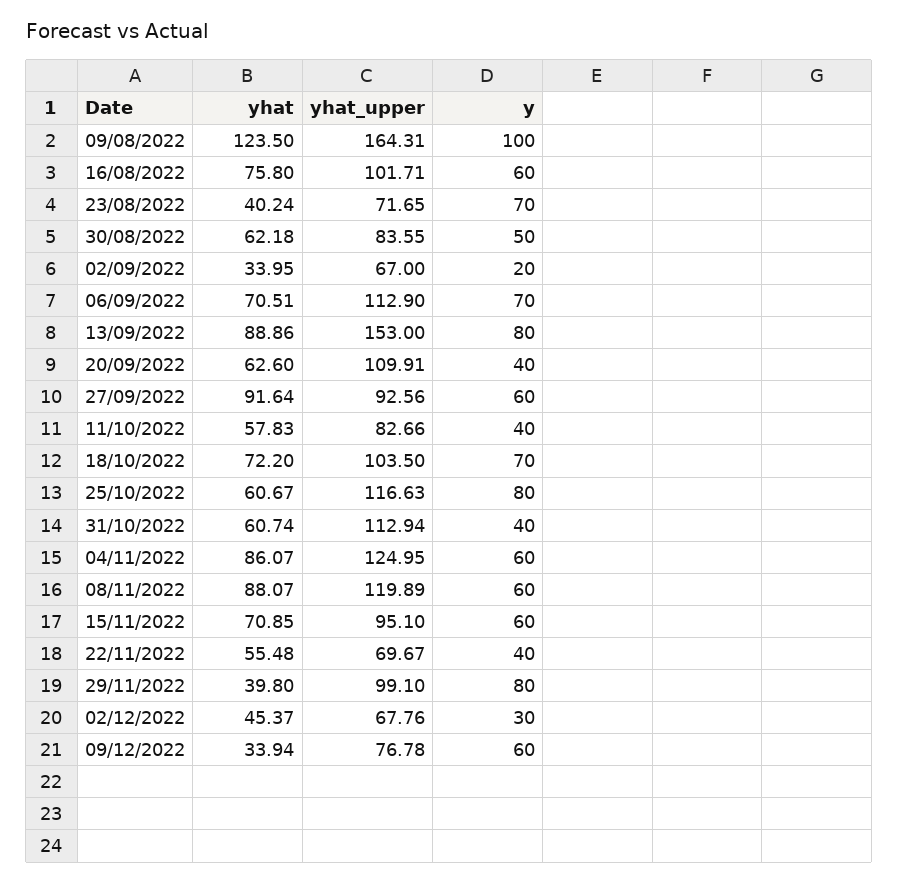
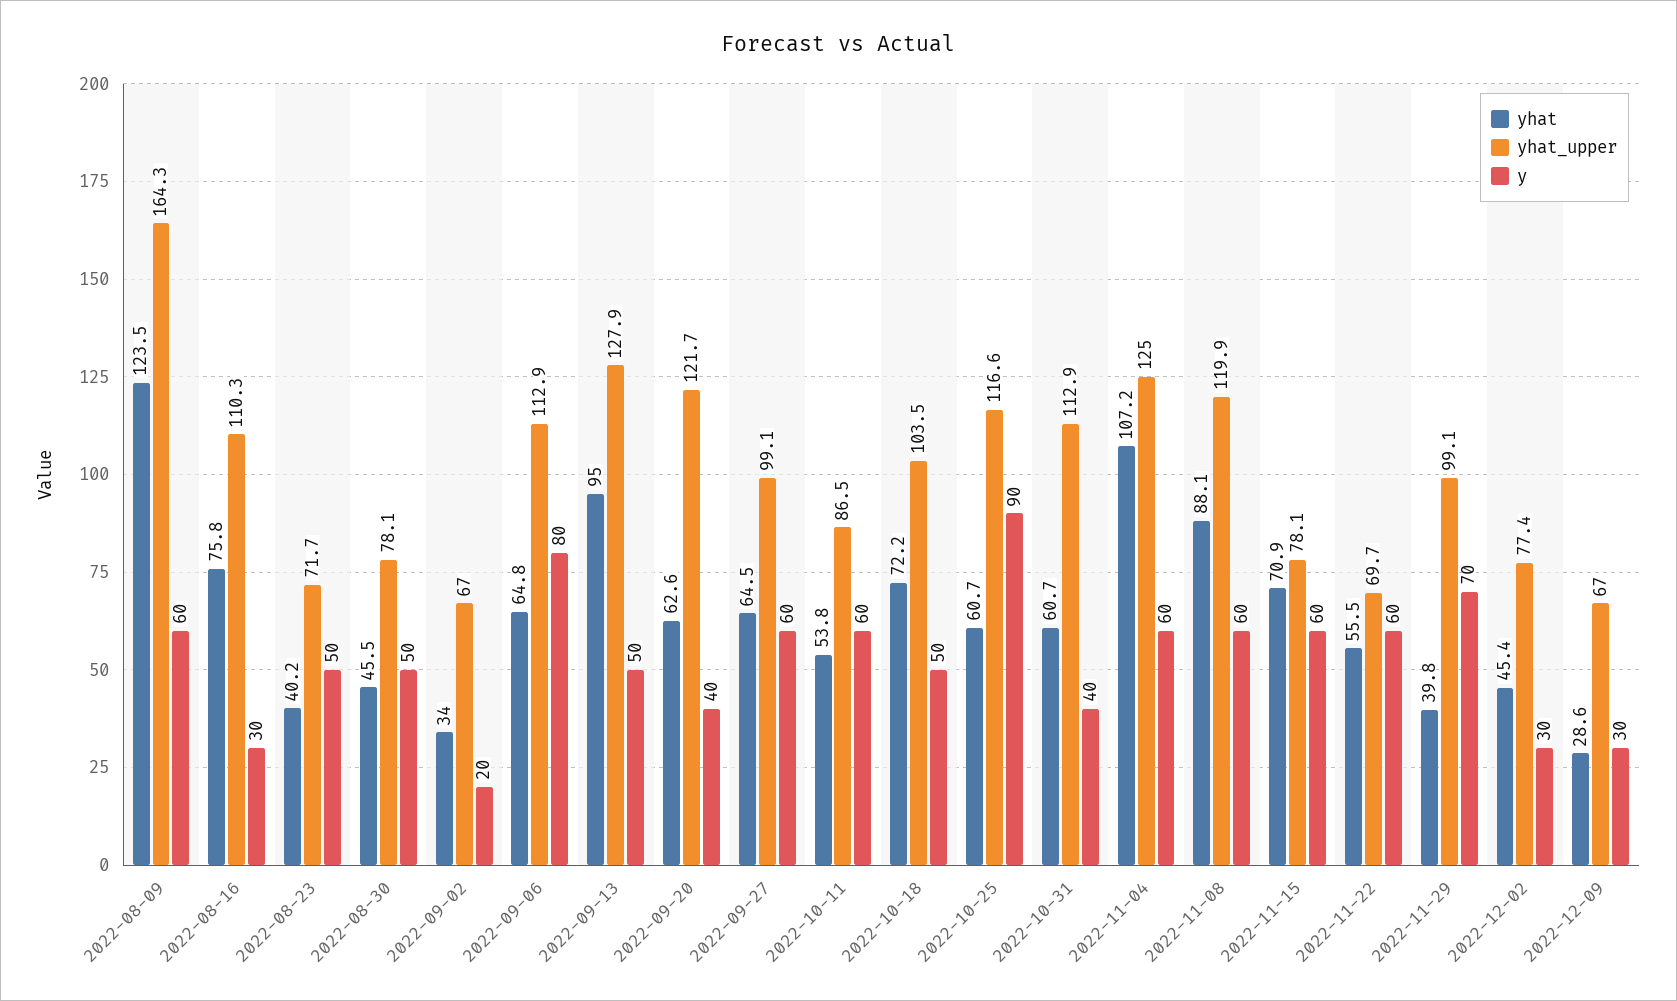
  {
    "yhat": {
      "09/08/2022": 123.5,
      "16/08/2022": 75.8,
      "23/08/2022": 40.24,
-     "30/08/2022": 62.18,
+     "30/08/2022": 45.5,
      "02/09/2022": 33.95,
-     "06/09/2022": 70.51,
+     "06/09/2022": 64.8,
-     "13/09/2022": 88.86,
+     "13/09/2022": 95,
      "20/09/2022": 62.6,
-     "27/09/2022": 91.64,
+     "27/09/2022": 64.5,
-     "11/10/2022": 57.83,
+     "11/10/2022": 53.8,
      "18/10/2022": 72.2,
      "25/10/2022": 60.67,
      "31/10/2022": 60.74,
-     "04/11/2022": 86.07,
+     "04/11/2022": 107.2,
      "08/11/2022": 88.07,
      "15/11/2022": 70.85,
      "22/11/2022": 55.48,
      "29/11/2022": 39.8,
      "02/12/2022": 45.37,
-     "09/12/2022": 33.94
+     "09/12/2022": 28.6
    },
    "yhat_upper": {
      "09/08/2022": 164.31,
-     "16/08/2022": 101.71,
+     "16/08/2022": 110.3,
      "23/08/2022": 71.65,
-     "30/08/2022": 83.55,
+     "30/08/2022": 78.1,
      "02/09/2022": 67,
      "06/09/2022": 112.9,
-     "13/09/2022": 153,
+     "13/09/2022": 127.9,
-     "20/09/2022": 109.91,
+     "20/09/2022": 121.7,
-     "27/09/2022": 92.56,
+     "27/09/2022": 99.1,
-     "11/10/2022": 82.66,
+     "11/10/2022": 86.5,
      "18/10/2022": 103.5,
      "25/10/2022": 116.63,
      "31/10/2022": 112.94,
      "04/11/2022": 124.95,
      "08/11/2022": 119.89,
-     "15/11/2022": 95.1,
+     "15/11/2022": 78.1,
      "22/11/2022": 69.67,
      "29/11/2022": 99.1,
-     "02/12/2022": 67.76,
+     "02/12/2022": 77.4,
-     "09/12/2022": 76.78
+     "09/12/2022": 67
    },
    "y": {
-     "09/08/2022": 100,
+     "09/08/2022": 60,
-     "16/08/2022": 60,
+     "16/08/2022": 30,
-     "23/08/2022": 70,
+     "23/08/2022": 50,
      "30/08/2022": 50,
      "02/09/2022": 20,
-     "06/09/2022": 70,
+     "06/09/2022": 80,
-     "13/09/2022": 80,
+     "13/09/2022": 50,
      "20/09/2022": 40,
      "27/09/2022": 60,
-     "11/10/2022": 40,
+     "11/10/2022": 60,
-     "18/10/2022": 70,
+     "18/10/2022": 50,
-     "25/10/2022": 80,
+     "25/10/2022": 90,
      "31/10/2022": 40,
      "04/11/2022": 60,
      "08/11/2022": 60,
      "15/11/2022": 60,
-     "22/11/2022": 40,
+     "22/11/2022": 60,
-     "29/11/2022": 80,
+     "29/11/2022": 70,
      "02/12/2022": 30,
-     "09/12/2022": 60
+     "09/12/2022": 30
    }
  }

